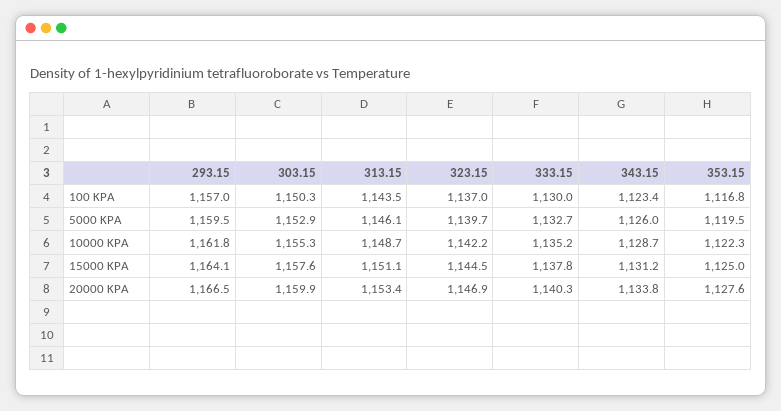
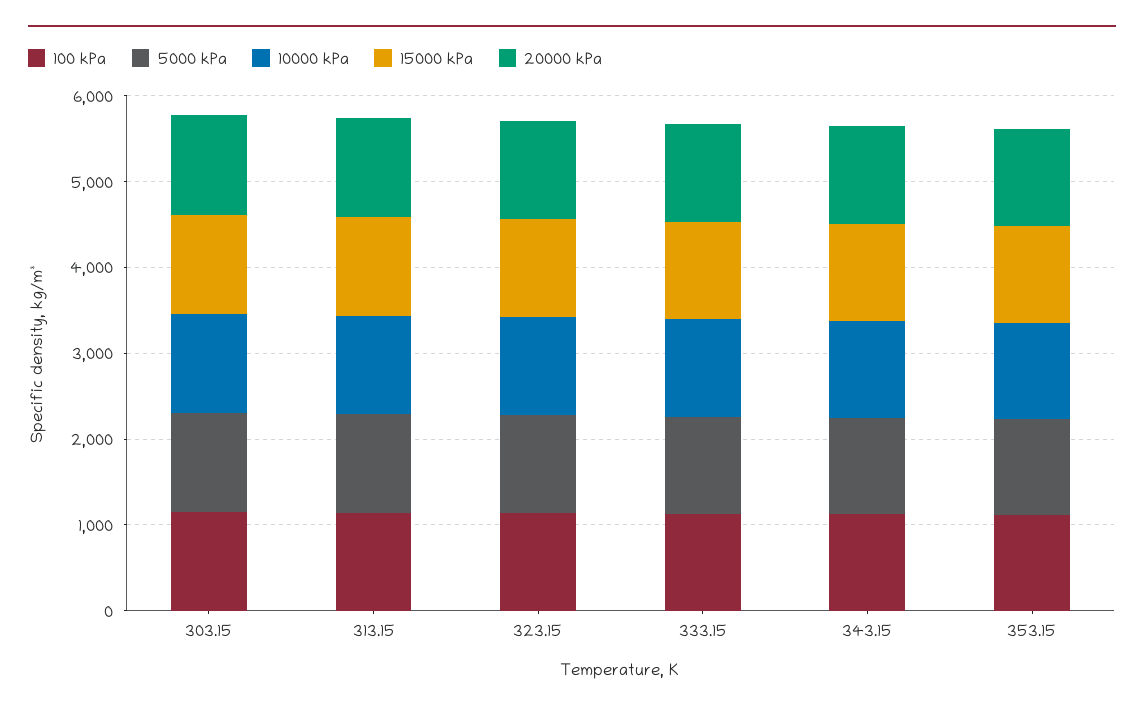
  {
    "100 KPA": {
-     "293.15": 1157,
      "303.15": 1150.3,
      "313.15": 1143.5,
      "323.15": 1137,
      "333.15": 1130,
      "343.15": 1123.4,
      "353.15": 1116.8
    },
    "5000 KPA": {
-     "293.15": 1159.5,
      "303.15": 1152.9,
      "313.15": 1146.1,
      "323.15": 1139.7,
      "333.15": 1132.7,
      "343.15": 1126,
      "353.15": 1119.5
    },
    "10000 KPA": {
-     "293.15": 1161.8,
      "303.15": 1155.3,
      "313.15": 1148.7,
      "323.15": 1142.2,
      "333.15": 1135.2,
      "343.15": 1128.7,
      "353.15": 1122.3
    },
    "15000 KPA": {
-     "293.15": 1164.1,
      "303.15": 1157.6,
      "313.15": 1151.1,
      "323.15": 1144.5,
      "333.15": 1137.8,
      "343.15": 1131.2,
      "353.15": 1125
    },
    "20000 KPA": {
-     "293.15": 1166.5,
      "303.15": 1159.9,
      "313.15": 1153.4,
      "323.15": 1146.9,
      "333.15": 1140.3,
      "343.15": 1133.8,
      "353.15": 1127.6
    }
  }

